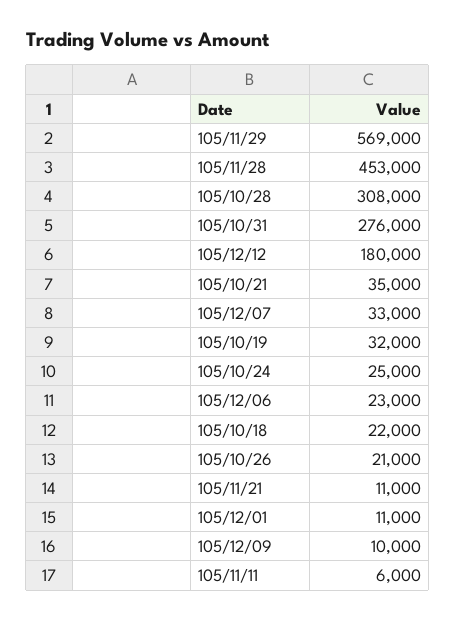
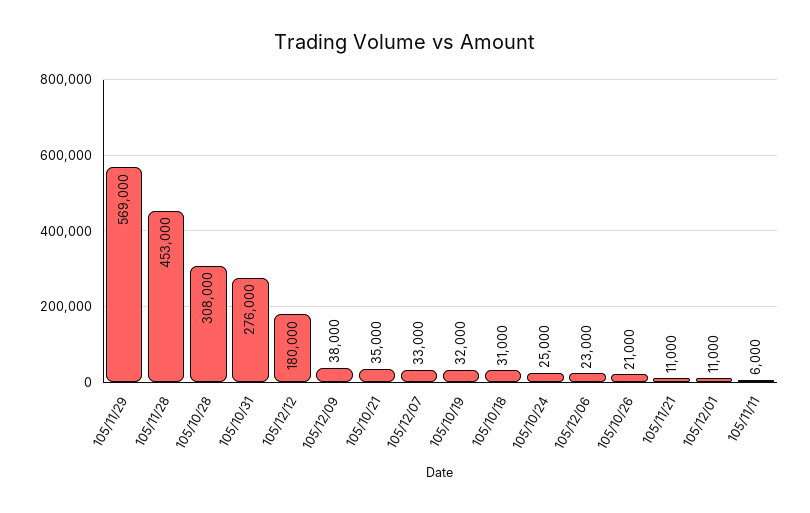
  {
    "105/11/29": 569000,
    "105/11/28": 453000,
    "105/10/28": 308000,
    "105/10/31": 276000,
    "105/12/12": 180000,
    "105/10/21": 35000,
    "105/12/07": 33000,
    "105/10/19": 32000,
    "105/10/24": 25000,
    "105/12/06": 23000,
-   "105/10/18": 22000,
+   "105/10/18": 31000,
    "105/10/26": 21000,
    "105/11/21": 11000,
    "105/12/01": 11000,
-   "105/12/09": 10000,
+   "105/12/09": 38000,
    "105/11/11": 6000
  }

